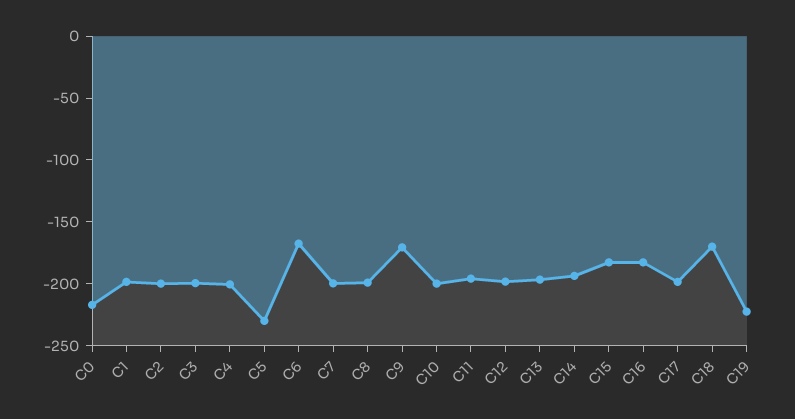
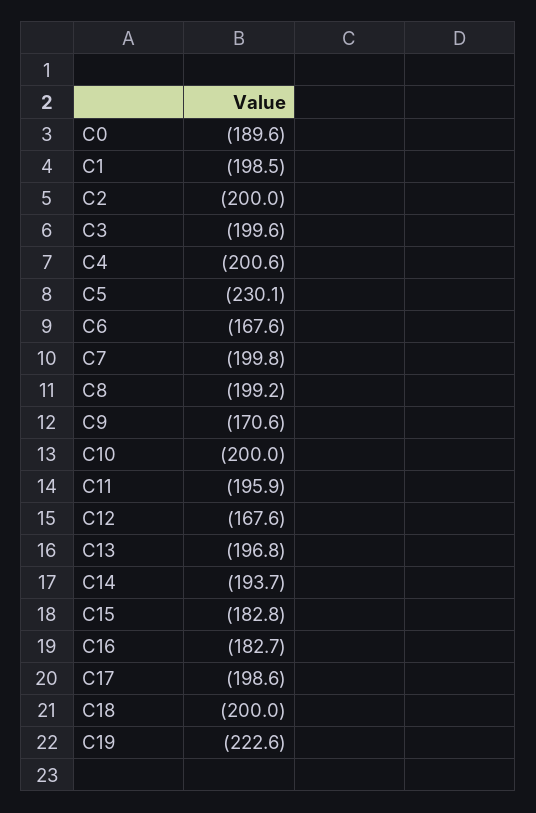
  {
-   "C0": -220,
+   "C0": -189.6,
    "C1": -198.5,
    "C2": -200,
    "C3": -199.6,
    "C4": -200.6,
    "C5": -230.1,
    "C6": -167.6,
    "C7": -199.8,
    "C8": -199.2,
    "C9": -170.6,
    "C10": -200,
    "C11": -195.9,
-   "C12": -200,
+   "C12": -167.6,
    "C13": -196.8,
    "C14": -193.7,
    "C15": -182.8,
    "C16": -182.7,
    "C17": -198.6,
-   "C18": -170,
+   "C18": -200,
    "C19": -222.6
  }

